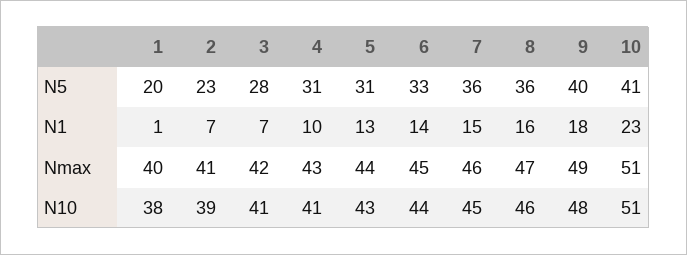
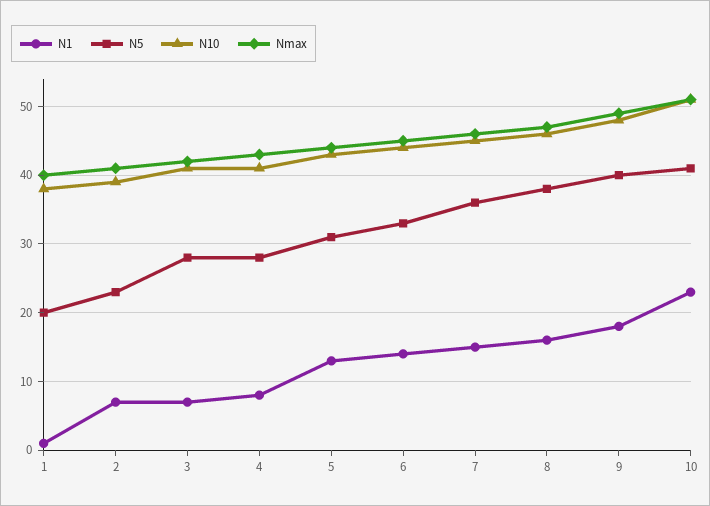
  {
    "N5": {
      "1": 20,
      "2": 23,
      "3": 28,
-     "4": 31,
+     "4": 28,
      "5": 31,
      "6": 33,
      "7": 36,
-     "8": 36,
+     "8": 38,
      "9": 40,
      "10": 41
    },
    "N1": {
      "1": 1,
      "2": 7,
      "3": 7,
-     "4": 10,
+     "4": 8,
      "5": 13,
      "6": 14,
      "7": 15,
      "8": 16,
      "9": 18,
      "10": 23
    },
    "Nmax": {
      "1": 40,
      "2": 41,
      "3": 42,
      "4": 43,
      "5": 44,
      "6": 45,
      "7": 46,
      "8": 47,
      "9": 49,
      "10": 51
    },
    "N10": {
      "1": 38,
      "2": 39,
      "3": 41,
      "4": 41,
      "5": 43,
      "6": 44,
      "7": 45,
      "8": 46,
      "9": 48,
      "10": 51
    }
  }

